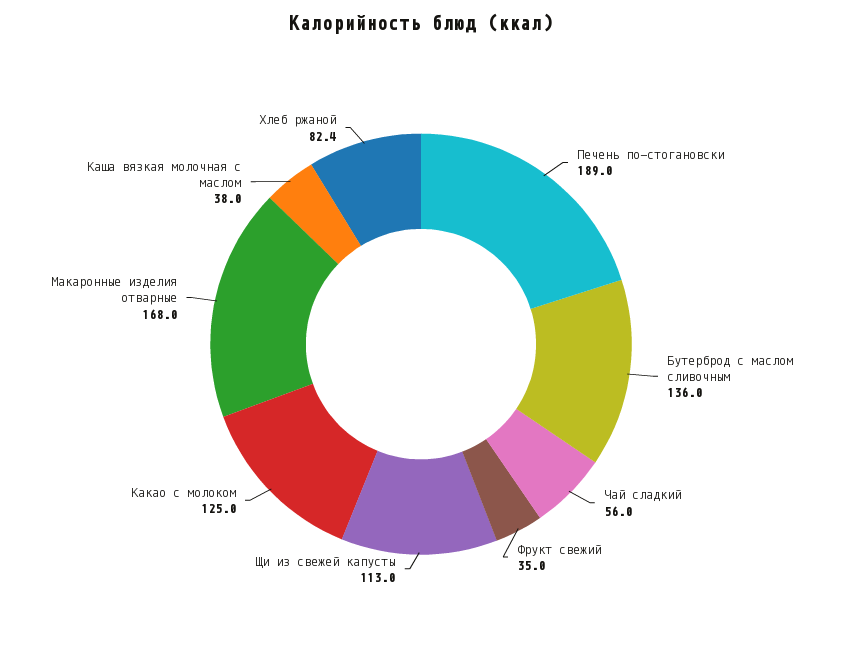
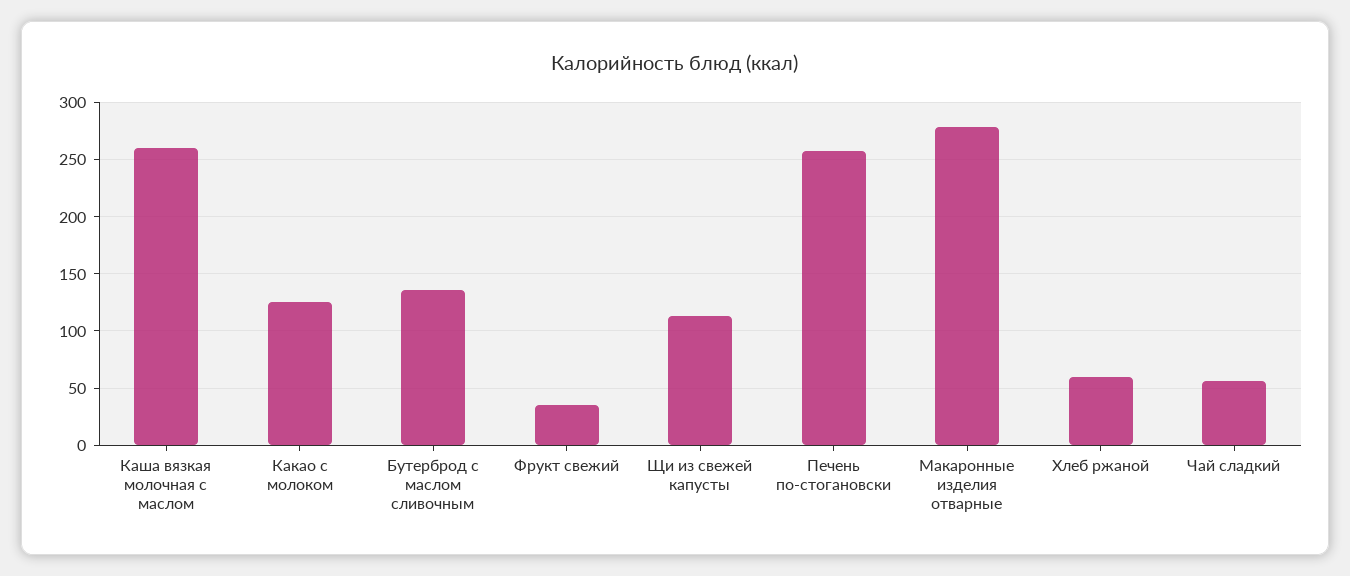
  {
-   "Печень по-стогановски": 189,
+   "Печень по-стогановски": 260,
    "Бутерброд с маслом сливочным": 136,
    "Чай сладкий": 56,
    "Фрукт свежий": 35,
    "Щи из свежей капусты": 113,
    "Какао с молоком": 125,
-   "Макаронные изделия отварные": 168,
+   "Макаронные изделия отварные": 280,
-   "Каша вязкая молочная с маслом": 38,
+   "Каша вязкая молочная с маслом": 260,
-   "Хлеб ржаной": 82.4
+   "Хлеб ржаной": 60
  }

